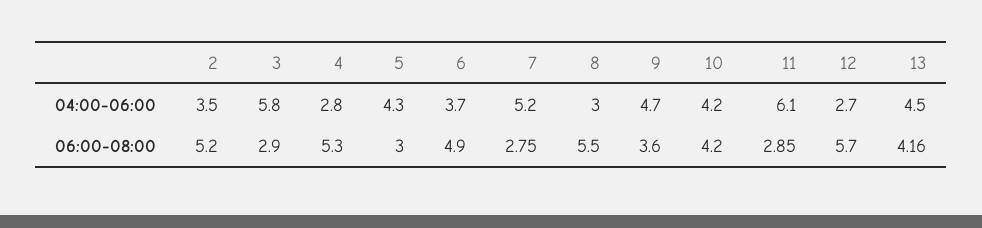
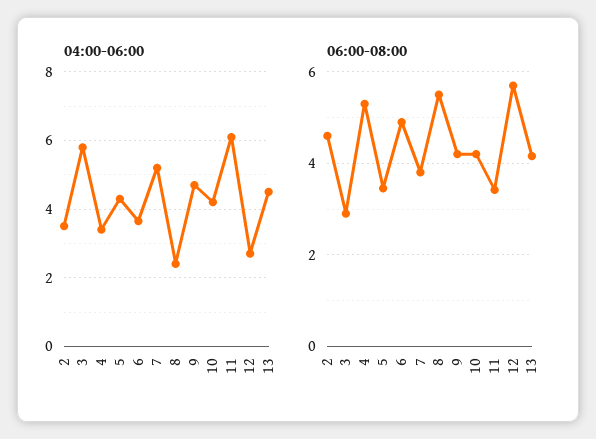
  {
    "04:00-06:00": {
      "2": 3.5,
      "3": 5.8,
-     "4": 2.8,
+     "4": 3.4,
      "5": 4.3,
      "6": 3.7,
      "7": 5.2,
-     "8": 3,
+     "8": 2.4,
      "9": 4.7,
      "10": 4.2,
      "11": 6.1,
      "12": 2.7,
      "13": 4.5
    },
    "06:00-08:00": {
-     "2": 5.2,
+     "2": 4.6,
      "3": 2.9,
      "4": 5.3,
-     "5": 3,
+     "5": 3.4,
      "6": 4.9,
-     "7": 2.75,
+     "7": 3.8,
      "8": 5.5,
-     "9": 3.6,
+     "9": 4.2,
      "10": 4.2,
-     "11": 2.85,
+     "11": 3.4,
      "12": 5.7,
      "13": 4.16
    }
  }

